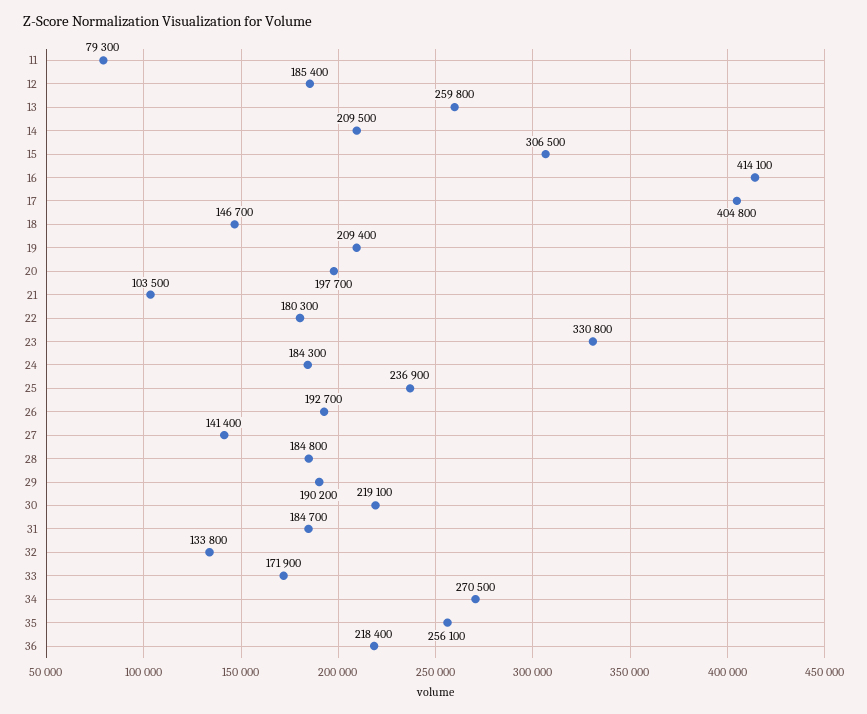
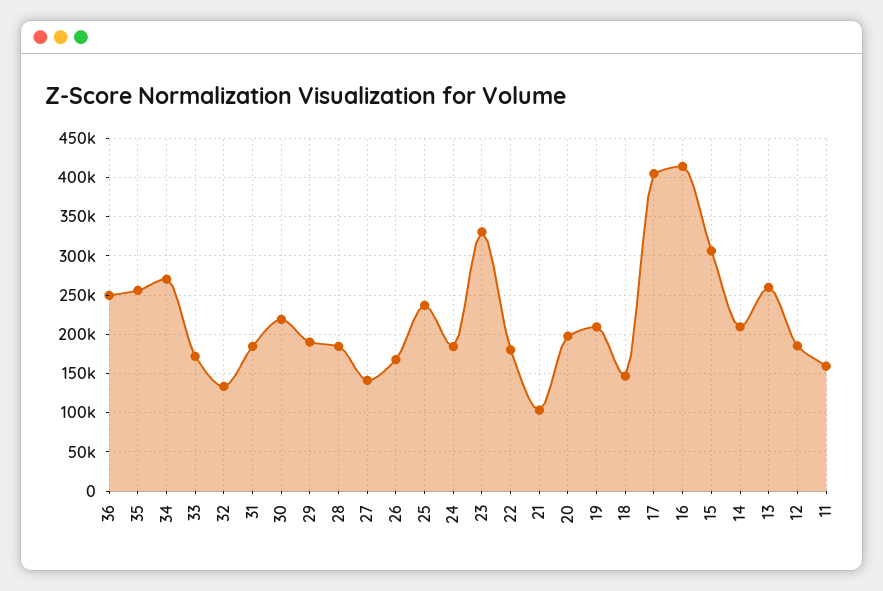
  {
-   "11": 79300,
+   "11": 160000,
    "12": 185400,
    "13": 259800,
    "14": 209500,
    "15": 306500,
    "16": 414100,
    "17": 404800,
    "18": 146700,
    "19": 209400,
    "20": 197700,
    "21": 103500,
    "22": 180300,
    "23": 330800,
    "24": 184300,
    "25": 236900,
-   "26": 192700,
+   "26": 170000,
    "27": 141400,
    "28": 184800,
    "29": 190200,
    "30": 219100,
    "31": 184700,
    "32": 133800,
    "33": 171900,
    "34": 270500,
    "35": 256100,
-   "36": 218400
+   "36": 250000
  }

